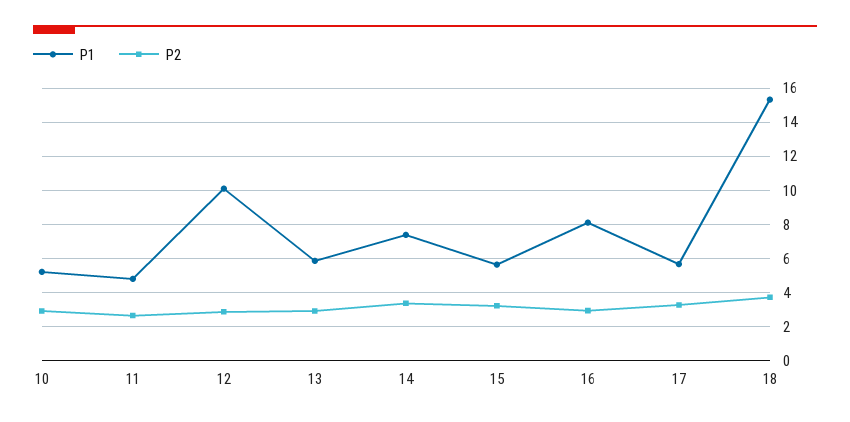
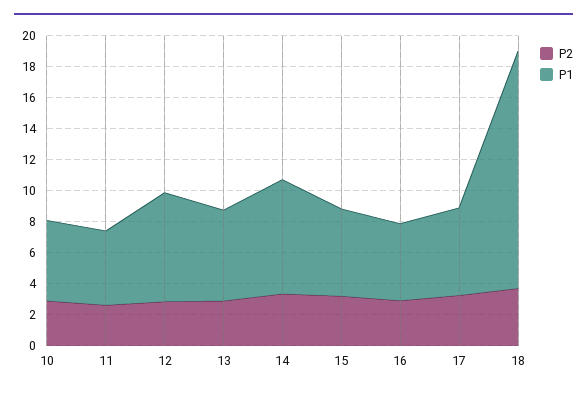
  {
    "P1": {
      "10": 5,
      "11": 5,
-     "12": 10,
+     "12": 7,
      "13": 6,
      "14": 7.5,
      "15": 5.5,
-     "16": 8,
+     "16": 5,
      "17": 5.5,
      "18": 15.5
    },
    "P2": {
      "10": 3,
      "11": 2.5,
      "12": 3,
      "13": 3,
      "14": 3.5,
      "15": 3,
      "16": 3,
      "17": 3.5,
      "18": 3.5
    }
  }

